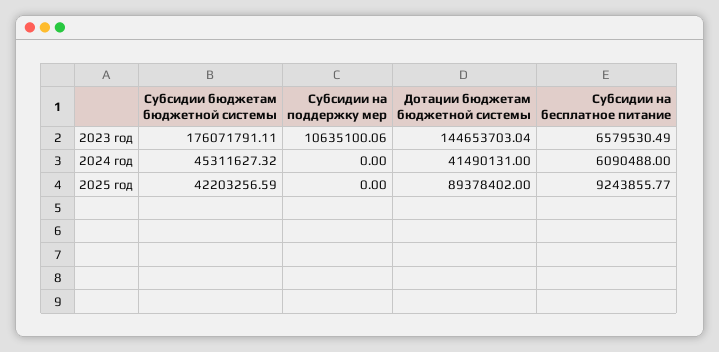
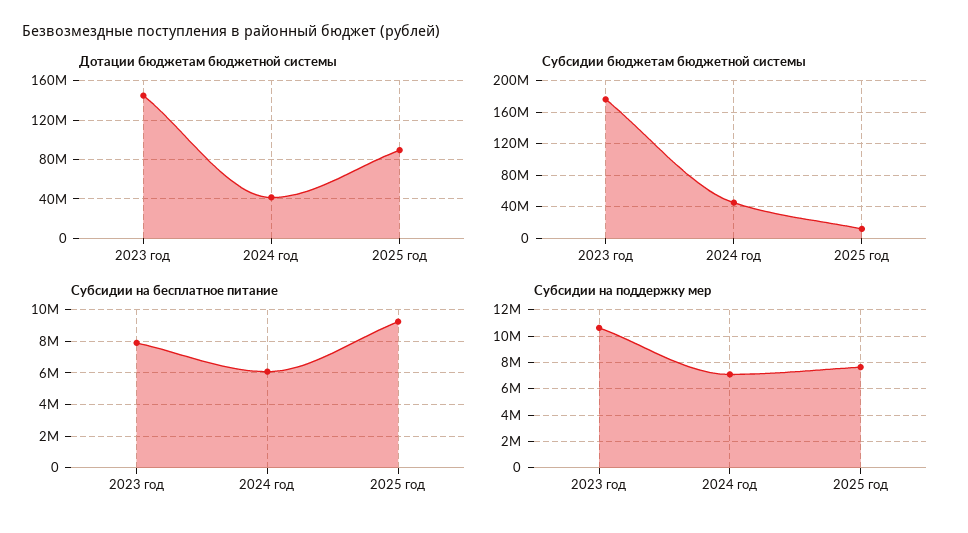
  {
    "Субсидии бюджетам бюджетной системы": {
      "2023 год": 176071791.11,
      "2024 год": 45311627.32,
-     "2025 год": 42203256.59
+     "2025 год": 10000000
    },
    "Субсидии на поддержку мер": {
      "2023 год": 10635100.06,
-     "2024 год": 0,
+     "2024 год": 7000000,
-     "2025 год": 0
+     "2025 год": 7500000
    },
    "Дотации бюджетам бюджетной системы": {
      "2023 год": 144653703.04,
      "2024 год": 41490131,
      "2025 год": 89378402
    },
    "Субсидии на бесплатное питание": {
-     "2023 год": 6579530.49,
+     "2023 год": 8000000,
      "2024 год": 6090488,
      "2025 год": 9243855.77
    }
  }

